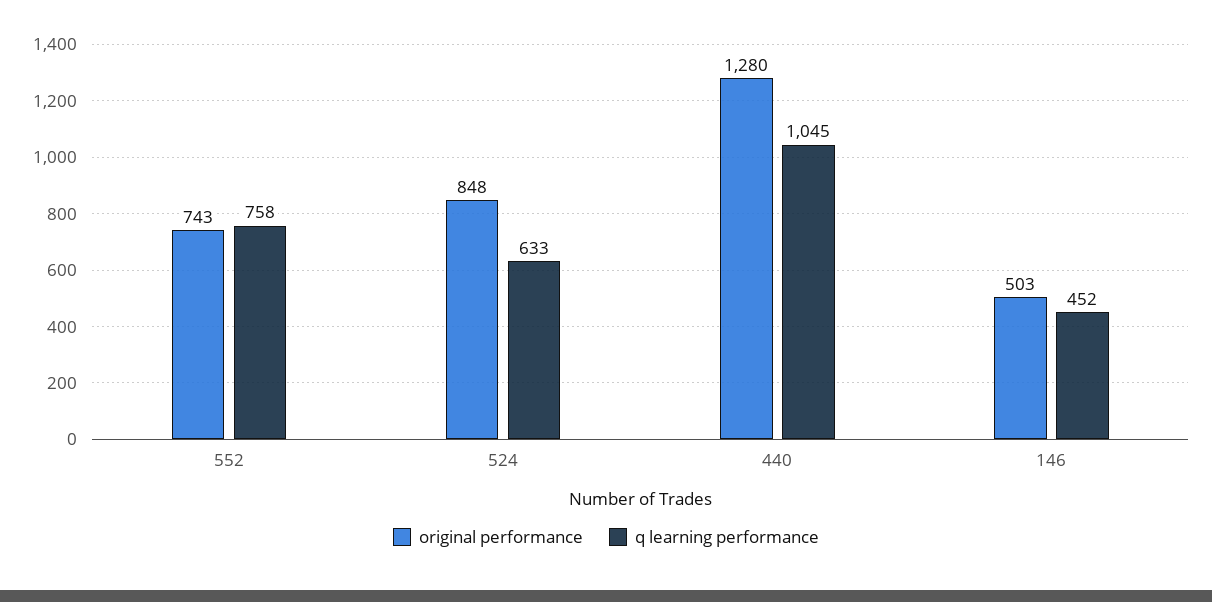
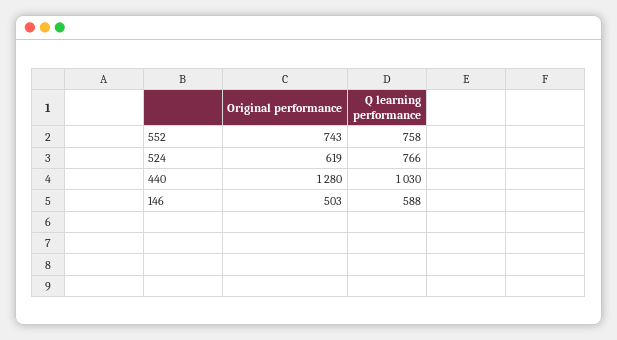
  {
    "original performance": {
      "552": 743,
-     "524": 848,
+     "524": 619,
      "440": 1280,
      "146": 503
    },
    "q learning performance": {
      "552": 758,
-     "524": 633,
+     "524": 766,
-     "440": 1045,
+     "440": 1030,
-     "146": 452
+     "146": 588
    }
  }

